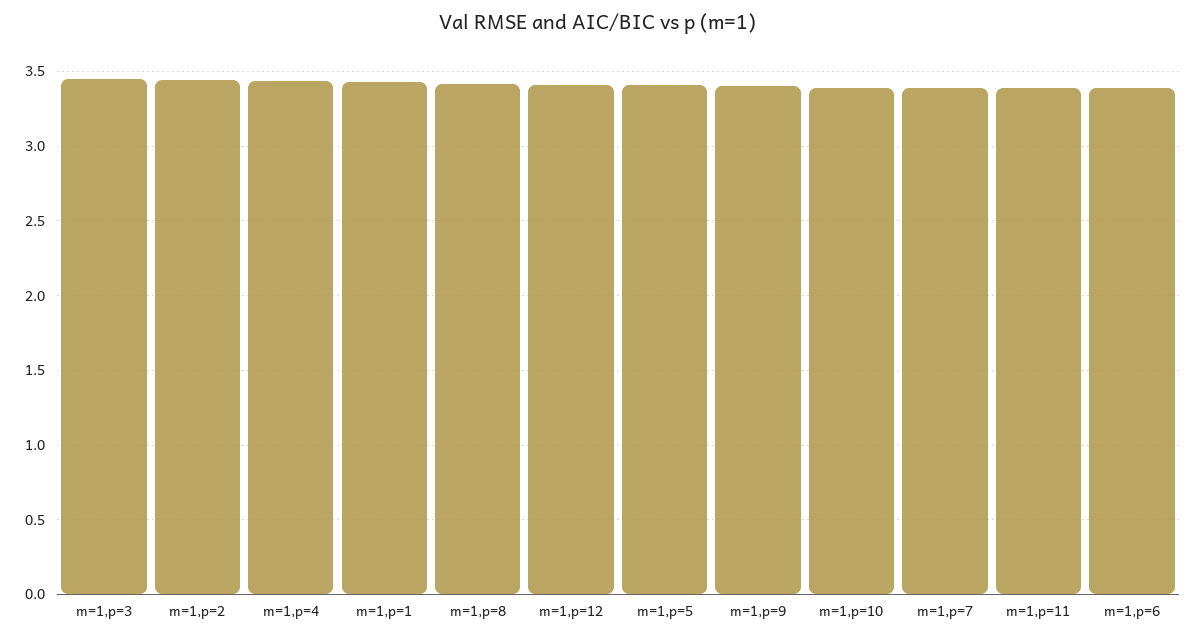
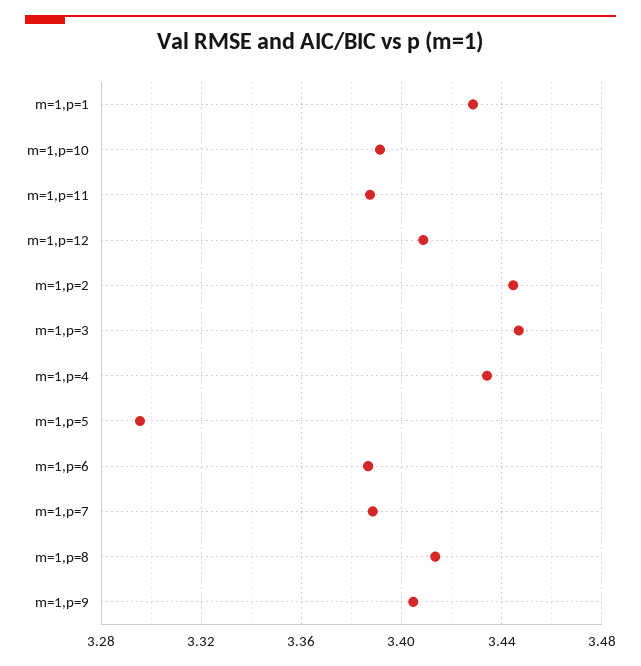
  {
    "m=1,p=3": 3.445,
    "m=1,p=2": 3.445,
    "m=1,p=4": 3.435,
    "m=1,p=1": 3.43,
    "m=1,p=8": 3.415,
    "m=1,p=12": 3.41,
-   "m=1,p=5": 3.4,
+   "m=1,p=5": 3.295,
    "m=1,p=9": 3.405,
    "m=1,p=10": 3.39,
    "m=1,p=7": 3.39,
    "m=1,p=11": 3.385,
    "m=1,p=6": 3.385
  }

